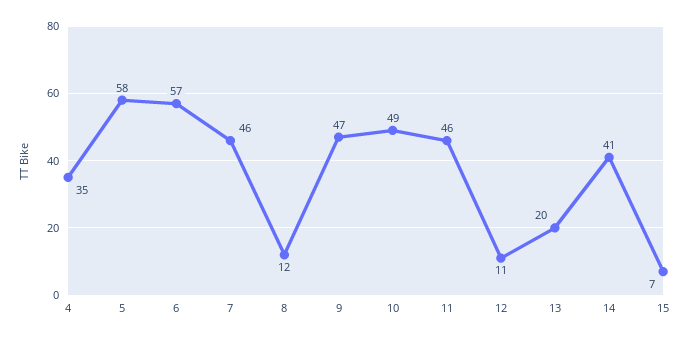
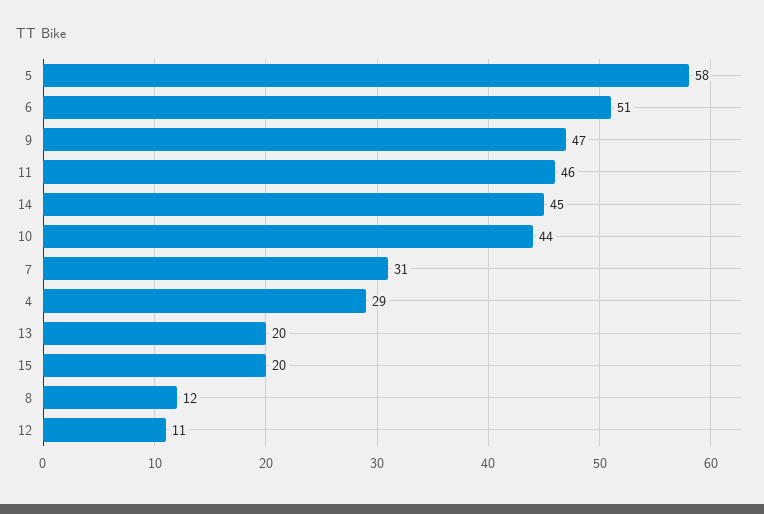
  {
-   "4": 35,
+   "4": 29,
    "5": 58,
-   "6": 57,
+   "6": 51,
-   "7": 46,
+   "7": 31,
    "8": 12,
    "9": 47,
-   "10": 49,
+   "10": 44,
    "11": 46,
    "12": 11,
    "13": 20,
-   "14": 41,
+   "14": 45,
-   "15": 7
+   "15": 20
  }

